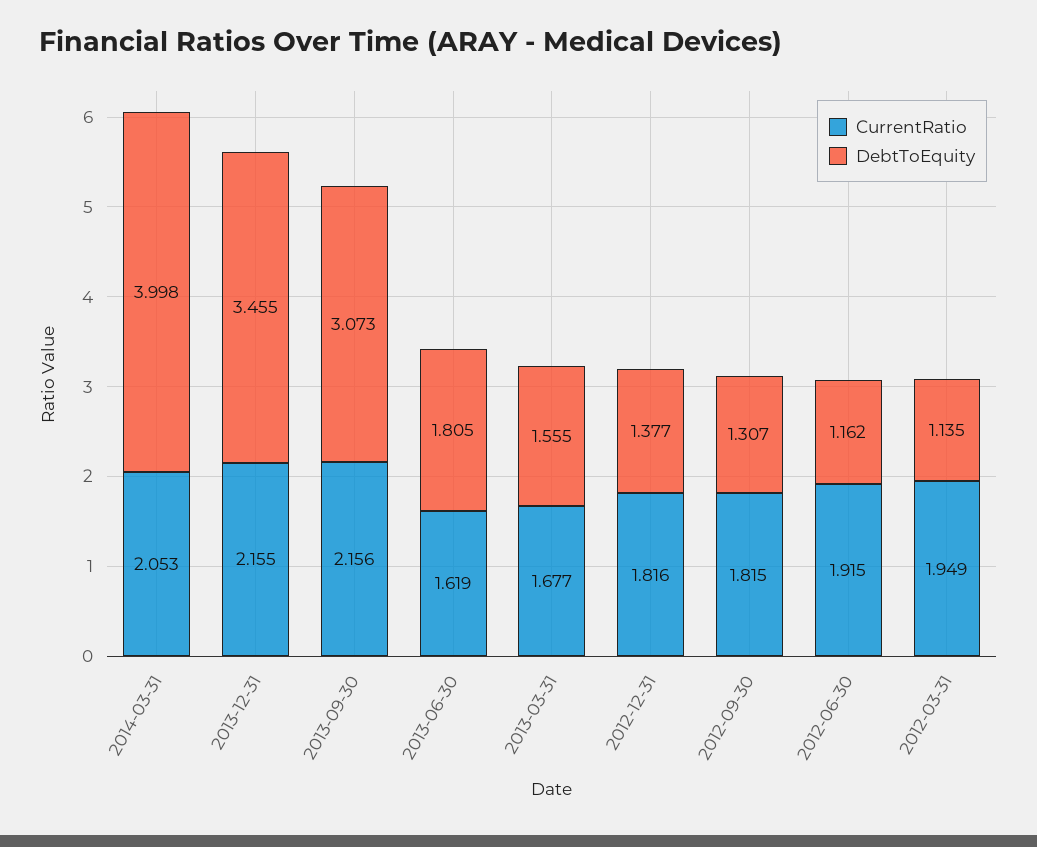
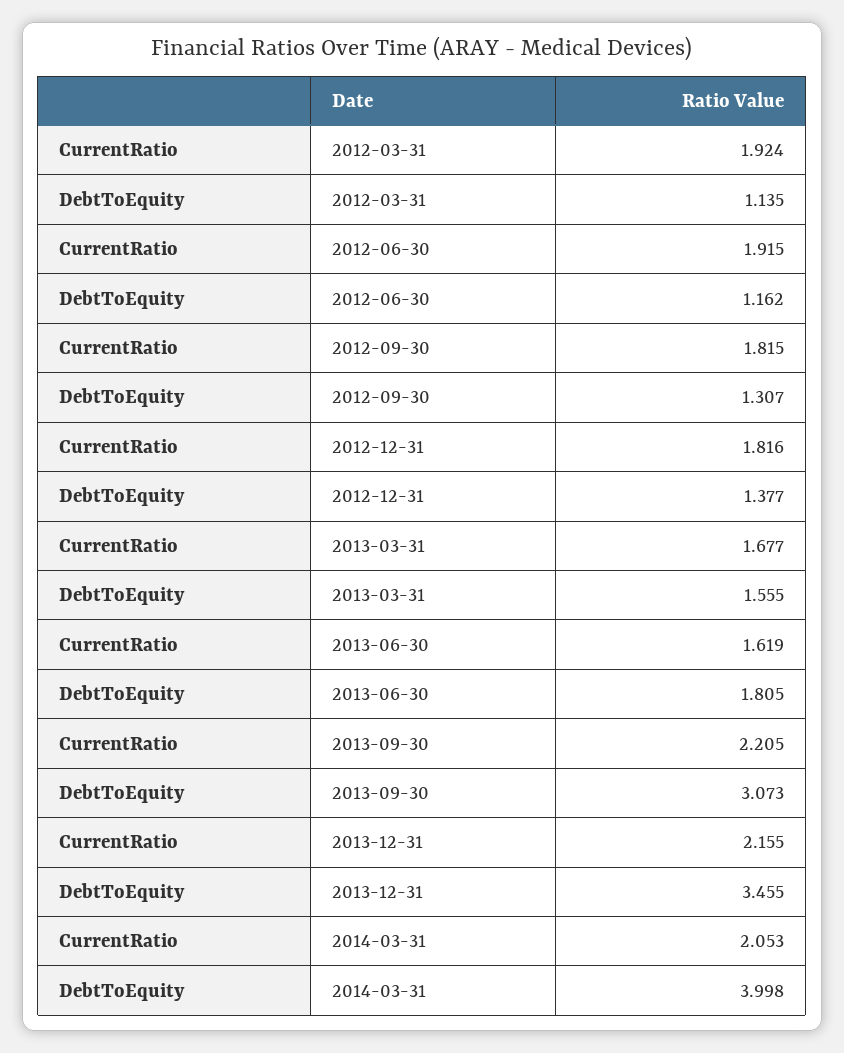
  {
    "CurrentRatio": {
      "2014-03-31": 2.053,
      "2013-12-31": 2.155,
-     "2013-09-30": 2.156,
+     "2013-09-30": 2.205,
      "2013-06-30": 1.619,
      "2013-03-31": 1.677,
      "2012-12-31": 1.816,
      "2012-09-30": 1.815,
      "2012-06-30": 1.915,
-     "2012-03-31": 1.949
+     "2012-03-31": 1.924
    },
    "DebtToEquity": {
      "2014-03-31": 3.998,
      "2013-12-31": 3.455,
      "2013-09-30": 3.073,
      "2013-06-30": 1.805,
      "2013-03-31": 1.555,
      "2012-12-31": 1.377,
      "2012-09-30": 1.307,
      "2012-06-30": 1.162,
      "2012-03-31": 1.135
    }
  }

